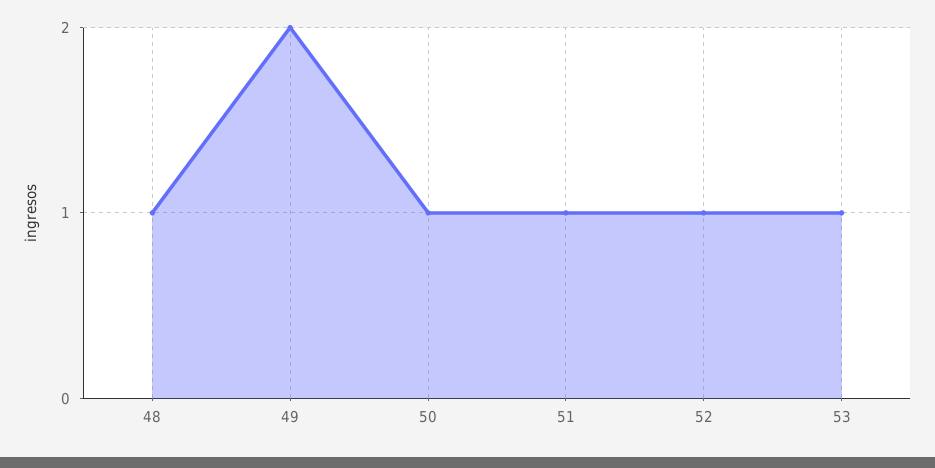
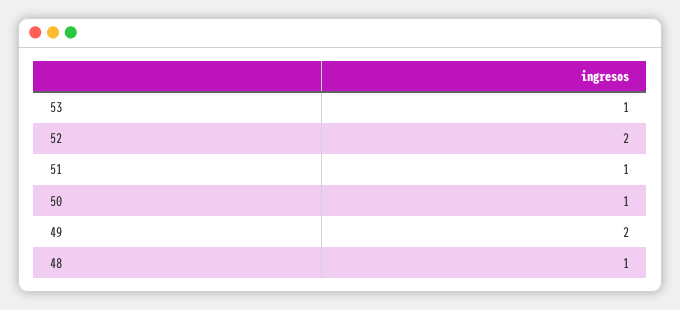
  {
    "48": 1,
    "49": 2,
    "50": 1,
    "51": 1,
-   "52": 1,
+   "52": 2,
    "53": 1
  }

